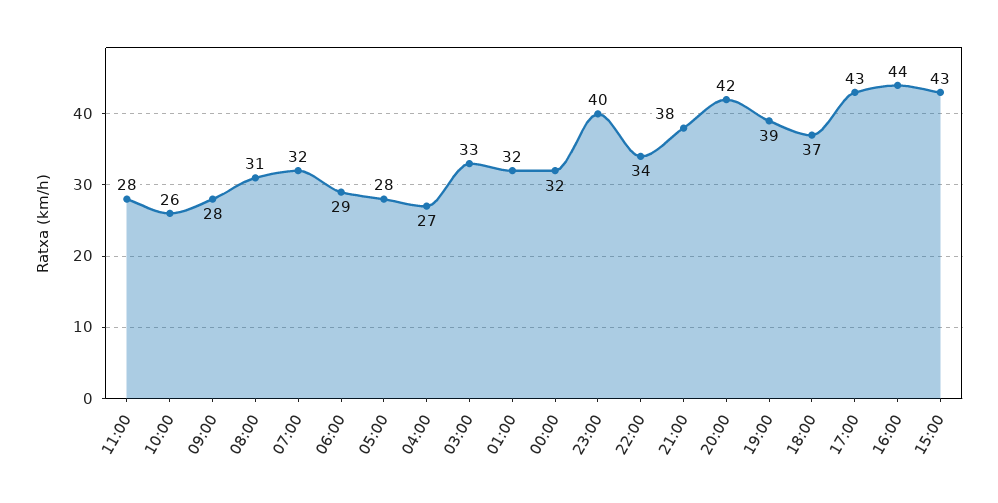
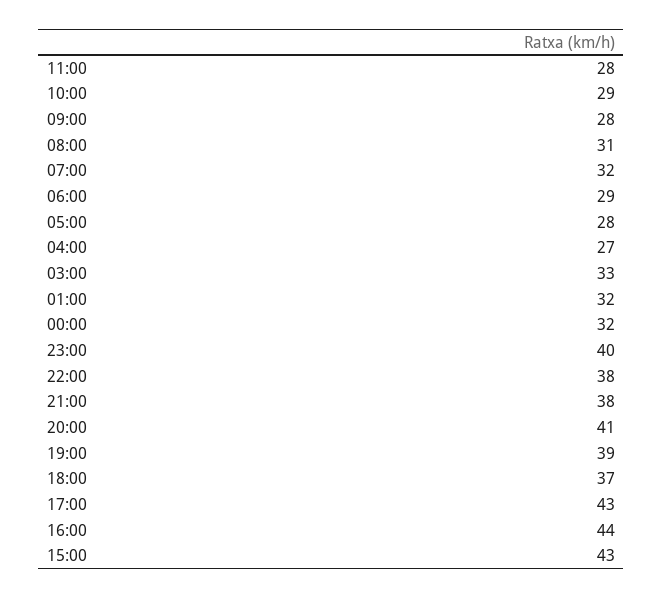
  {
    "11:00": 28,
-   "10:00": 26,
+   "10:00": 29,
    "09:00": 28,
    "08:00": 31,
    "07:00": 32,
    "06:00": 29,
    "05:00": 28,
    "04:00": 27,
    "03:00": 33,
    "01:00": 32,
    "00:00": 32,
    "23:00": 40,
-   "22:00": 34,
+   "22:00": 38,
    "21:00": 38,
-   "20:00": 42,
+   "20:00": 41,
    "19:00": 39,
    "18:00": 37,
    "17:00": 43,
    "16:00": 44,
    "15:00": 43
  }

